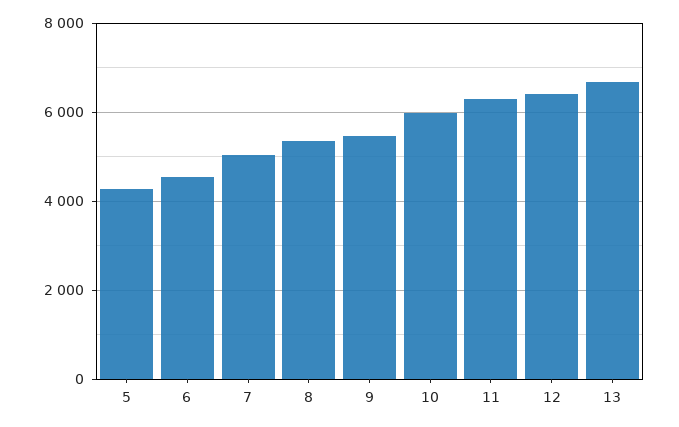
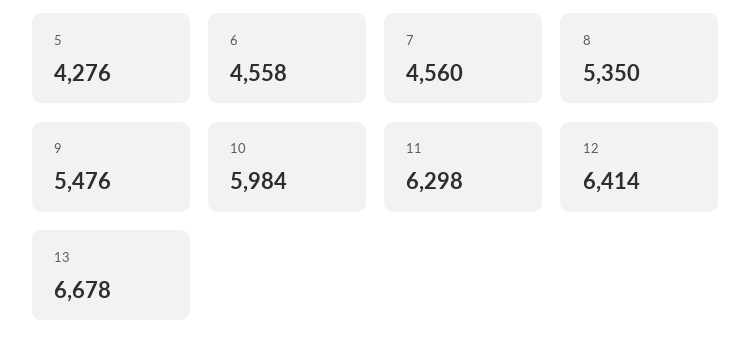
  {
    "5": 4276,
    "6": 4558,
-   "7": 5000,
+   "7": 4560,
    "8": 5350,
    "9": 5476,
    "10": 5984,
    "11": 6298,
    "12": 6414,
    "13": 6678
  }

